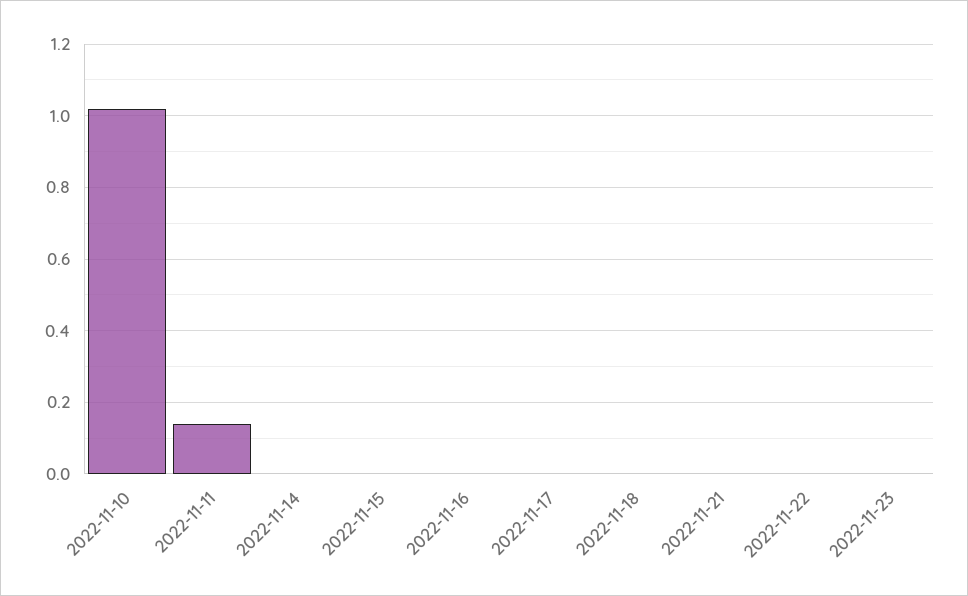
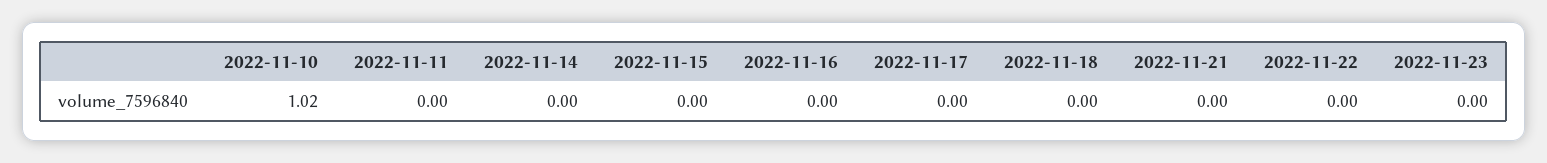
  {
    "2022-11-10": 1.02,
-   "2022-11-11": 0.15,
+   "2022-11-11": 0,
    "2022-11-14": 0,
    "2022-11-15": 0,
    "2022-11-16": 0,
    "2022-11-17": 0,
    "2022-11-18": 0,
    "2022-11-21": 0,
    "2022-11-22": 0,
    "2022-11-23": 0
  }

